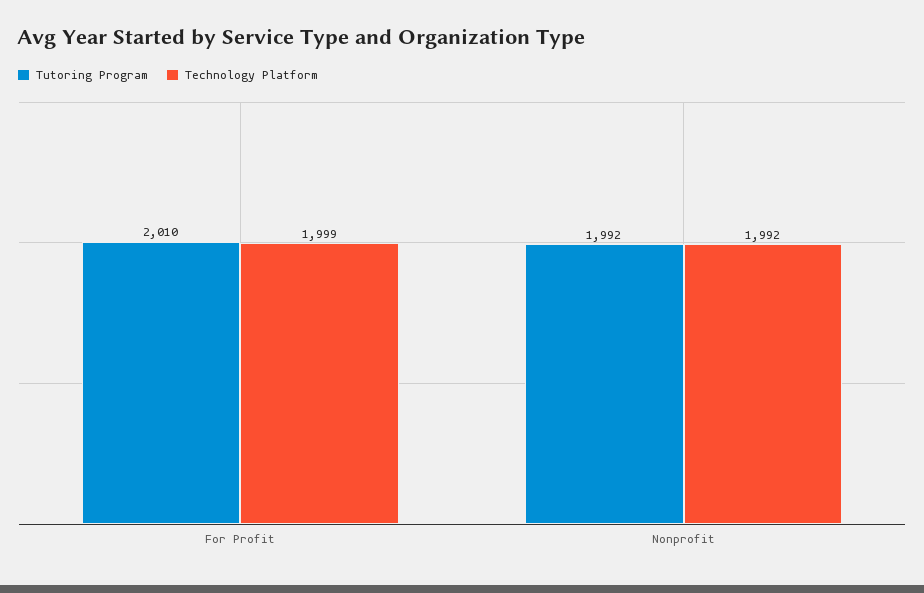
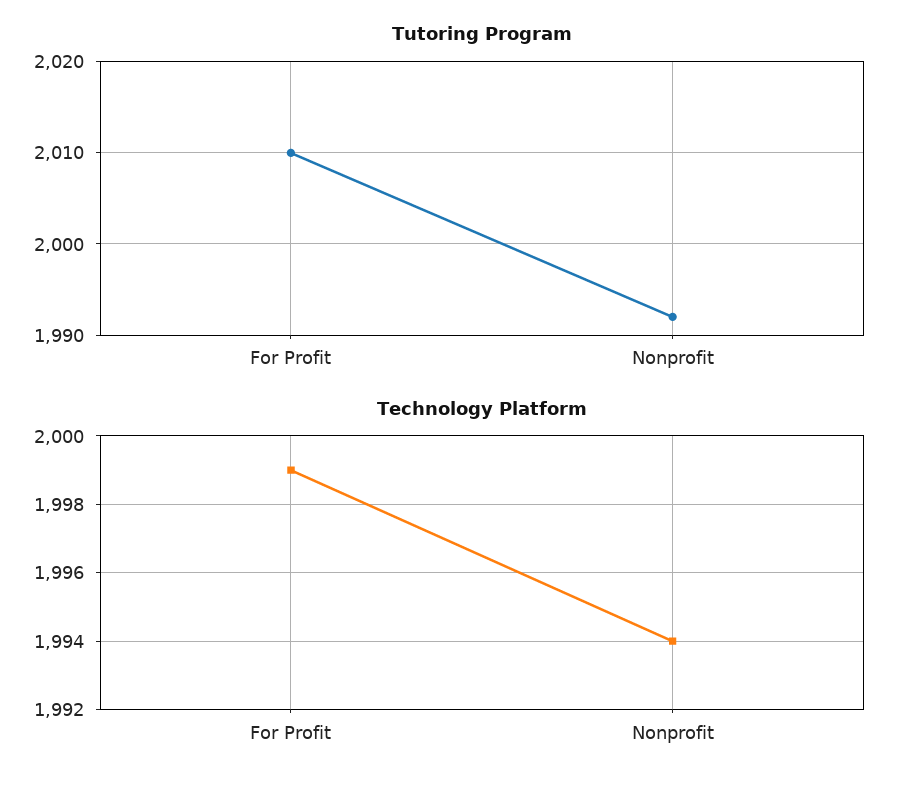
  {
    "Tutoring Program": {
      "For Profit": 2010,
      "Nonprofit": 1992
    },
    "Technology Platform": {
      "For Profit": 1999,
-     "Nonprofit": 1992
+     "Nonprofit": 1994
    }
  }

